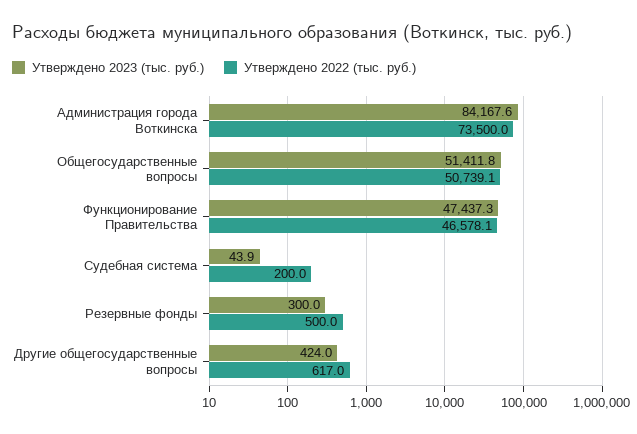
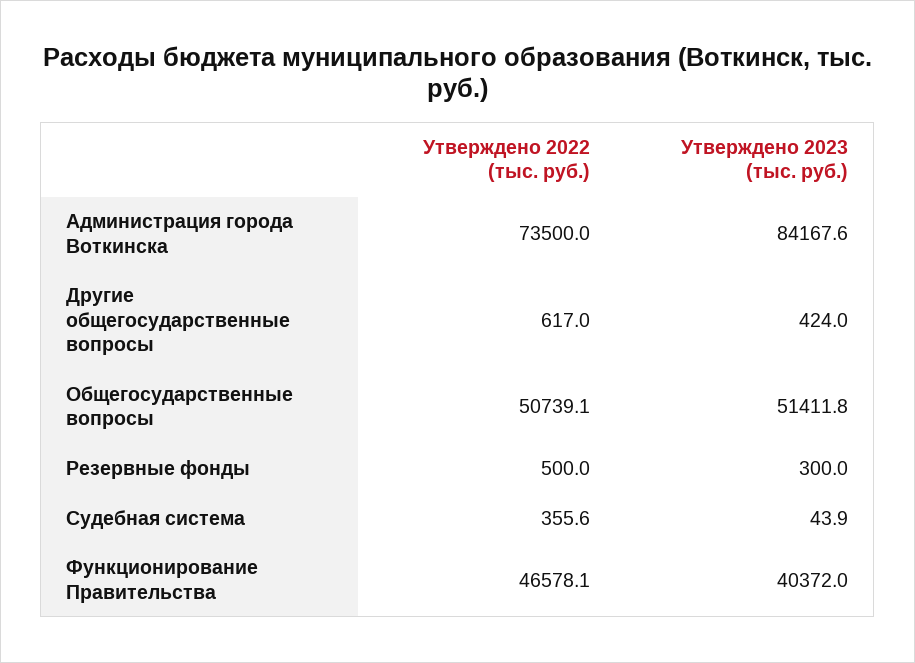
  {
    "Утверждено 2023 (тыс. руб.)": {
      "Администрация города Воткинска": 84167.6,
      "Общегосударственные вопросы": 51411.8,
-     "Функционирование Правительства": 47437.3,
+     "Функционирование Правительства": 40372,
      "Судебная система": 43.9,
      "Резервные фонды": 300,
      "Другие общегосударственные вопросы": 424
    },
    "Утверждено 2022 (тыс. руб.)": {
      "Администрация города Воткинска": 73500,
      "Общегосударственные вопросы": 50739.1,
      "Функционирование Правительства": 46578.1,
-     "Судебная система": 200,
+     "Судебная система": 355.6,
      "Резервные фонды": 500,
      "Другие общегосударственные вопросы": 617
    }
  }

